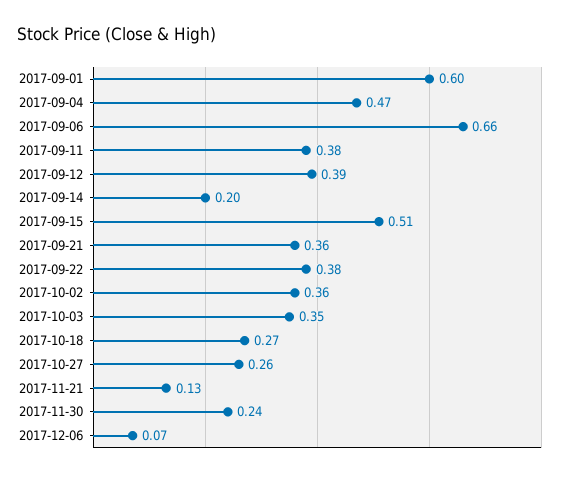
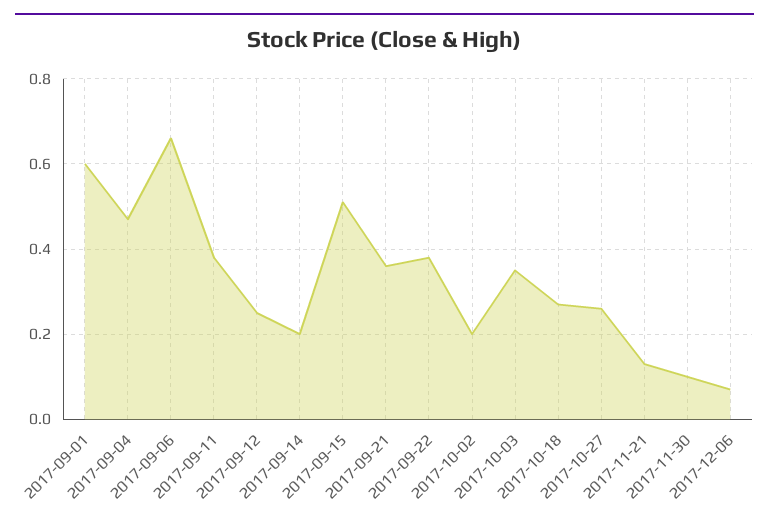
  {
    "2017-09-01": 0.6,
    "2017-09-04": 0.47,
    "2017-09-06": 0.66,
    "2017-09-11": 0.38,
-   "2017-09-12": 0.39,
+   "2017-09-12": 0.25,
    "2017-09-14": 0.2,
    "2017-09-15": 0.51,
    "2017-09-21": 0.36,
    "2017-09-22": 0.38,
-   "2017-10-02": 0.36,
+   "2017-10-02": 0.2,
    "2017-10-03": 0.35,
    "2017-10-18": 0.27,
    "2017-10-27": 0.26,
    "2017-11-21": 0.13,
-   "2017-11-30": 0.24,
+   "2017-11-30": 0.1,
    "2017-12-06": 0.07
  }

